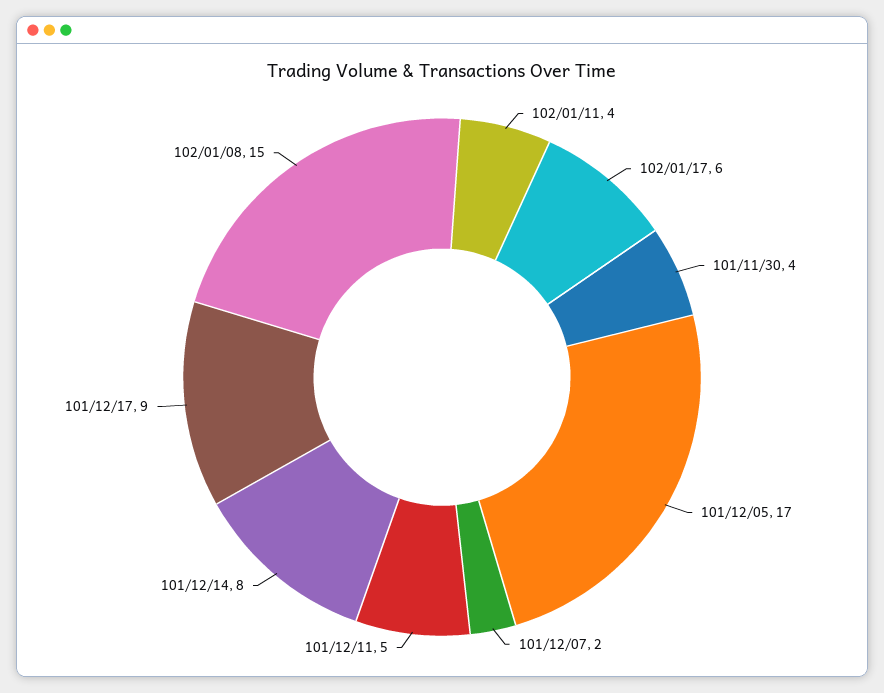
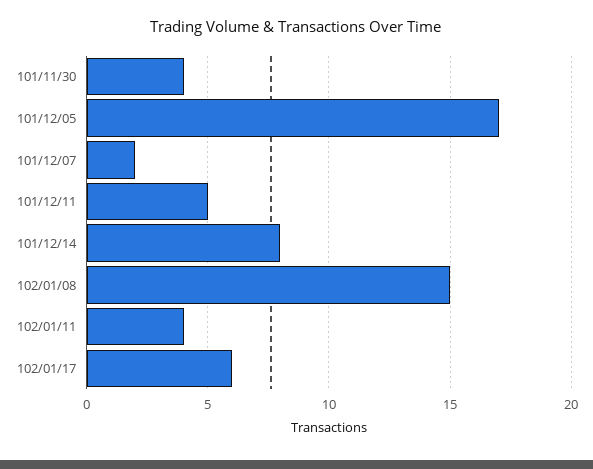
  {
    "102/01/11": 4,
    "102/01/17": 6,
    "101/11/30": 4,
    "101/12/05": 17,
    "101/12/07": 2,
    "101/12/11": 5,
    "101/12/14": 8,
-   "101/12/17": 9,
    "102/01/08": 15
  }

